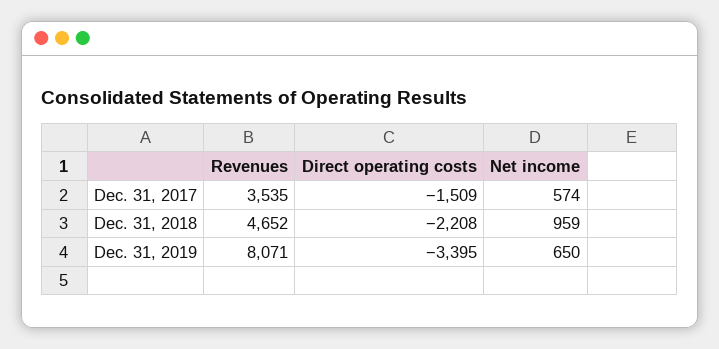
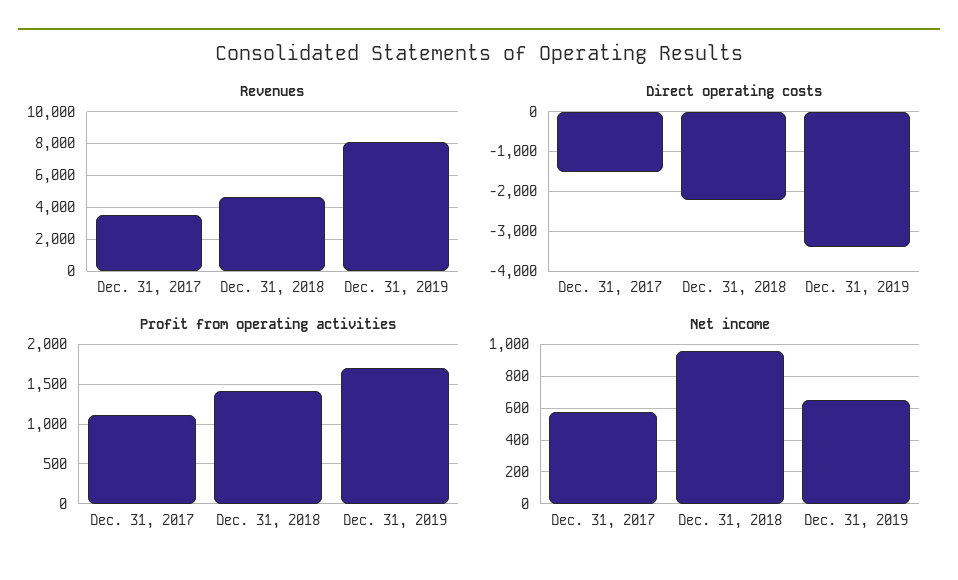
  {
    "Revenues": {
      "Dec. 31, 2017": 3535,
      "Dec. 31, 2018": 4652,
      "Dec. 31, 2019": 8071
    },
    "Direct operating costs": {
      "Dec. 31, 2017": -1509,
      "Dec. 31, 2018": -2208,
      "Dec. 31, 2019": -3395
    },
    "Net income": {
      "Dec. 31, 2017": 574,
      "Dec. 31, 2018": 959,
      "Dec. 31, 2019": 650
-   }
+   },
+   "Profit from operating activities": {
+     "Dec. 31, 2017": 1100,
+     "Dec. 31, 2018": 1400,
+     "Dec. 31, 2019": 1700
+   }
  }

